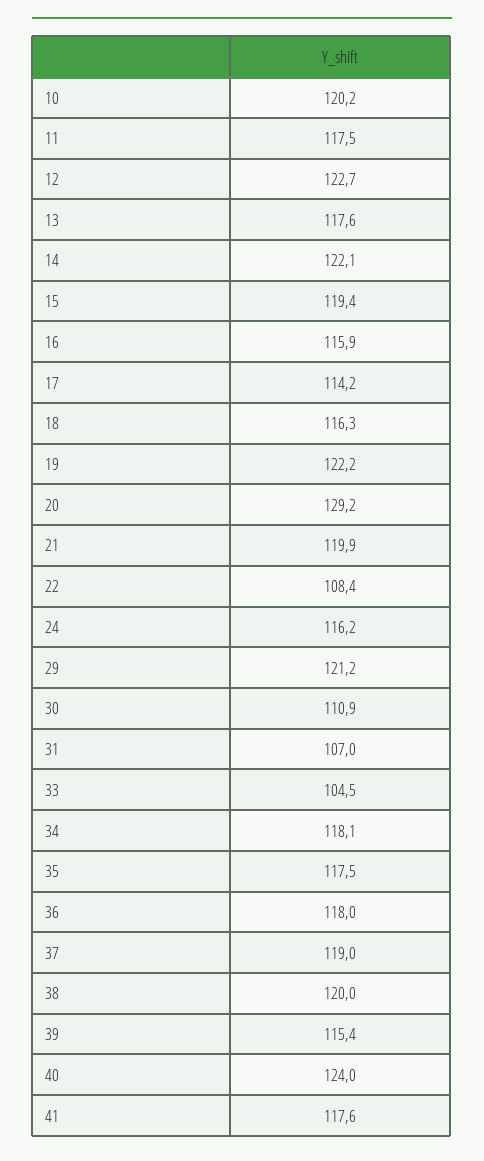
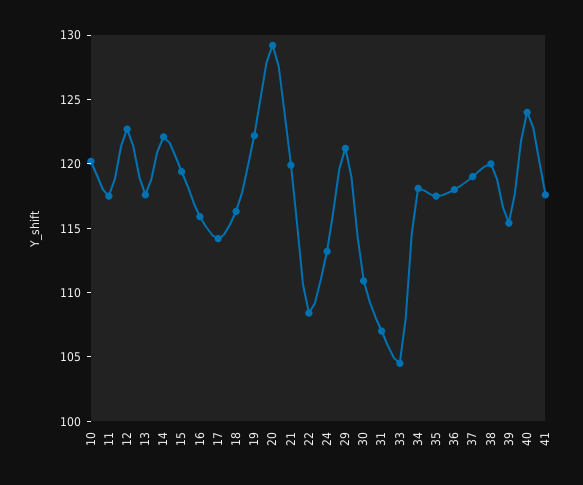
  {
    "10": 120.2,
    "11": 117.5,
    "12": 122.7,
    "13": 117.6,
    "14": 122.1,
    "15": 119.4,
    "16": 115.9,
    "17": 114.2,
    "18": 116.3,
    "19": 122.2,
    "20": 129.2,
    "21": 119.9,
    "22": 108.4,
-   "24": 116.2,
+   "24": 113,
    "29": 121.2,
    "30": 110.9,
    "31": 107,
    "33": 104.5,
    "34": 118.1,
    "35": 117.5,
    "36": 118,
    "37": 119,
    "38": 120,
    "39": 115.4,
    "40": 124,
    "41": 117.6
  }

